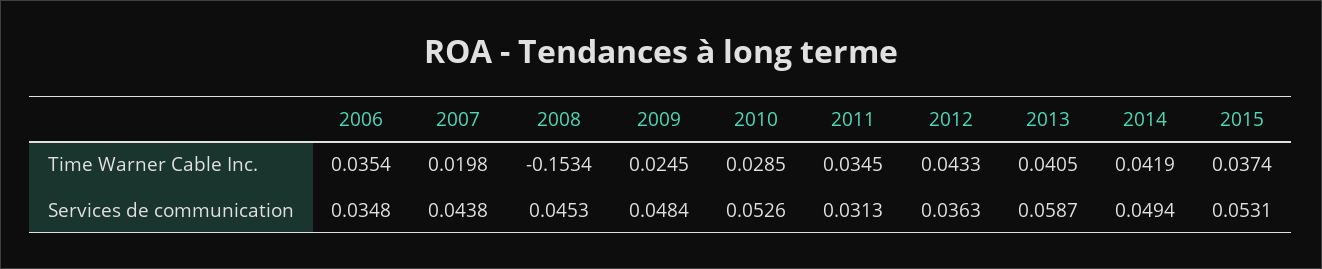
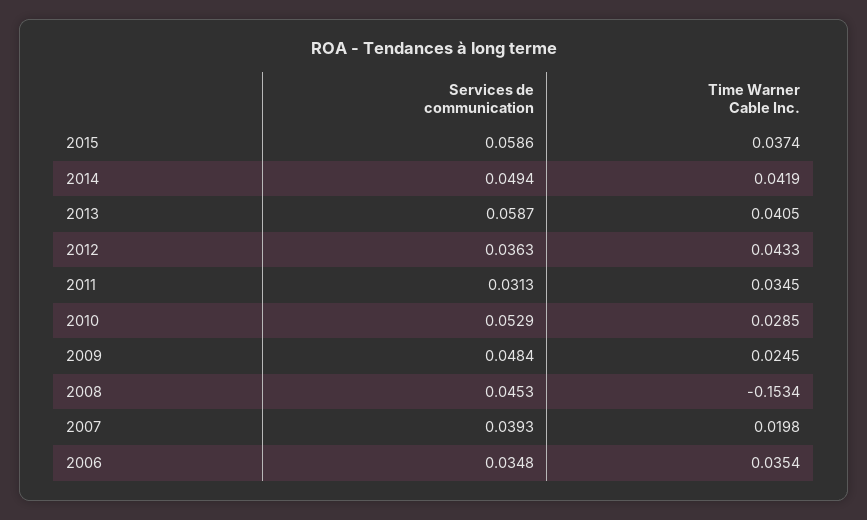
  {
    "2006": {
      "Time Warner Cable Inc.": 0.0354,
      "Services de communication": 0.0348
    },
    "2007": {
      "Time Warner Cable Inc.": 0.0198,
-     "Services de communication": 0.0438
+     "Services de communication": 0.0393
    },
    "2008": {
      "Time Warner Cable Inc.": -0.1534,
      "Services de communication": 0.0453
    },
    "2009": {
      "Time Warner Cable Inc.": 0.0245,
      "Services de communication": 0.0484
    },
    "2010": {
      "Time Warner Cable Inc.": 0.0285,
-     "Services de communication": 0.0526
+     "Services de communication": 0.0529
    },
    "2011": {
      "Time Warner Cable Inc.": 0.0345,
      "Services de communication": 0.0313
    },
    "2012": {
      "Time Warner Cable Inc.": 0.0433,
      "Services de communication": 0.0363
    },
    "2013": {
      "Time Warner Cable Inc.": 0.0405,
      "Services de communication": 0.0587
    },
    "2014": {
      "Time Warner Cable Inc.": 0.0419,
      "Services de communication": 0.0494
    },
    "2015": {
      "Time Warner Cable Inc.": 0.0374,
-     "Services de communication": 0.0531
+     "Services de communication": 0.0586
    }
  }

